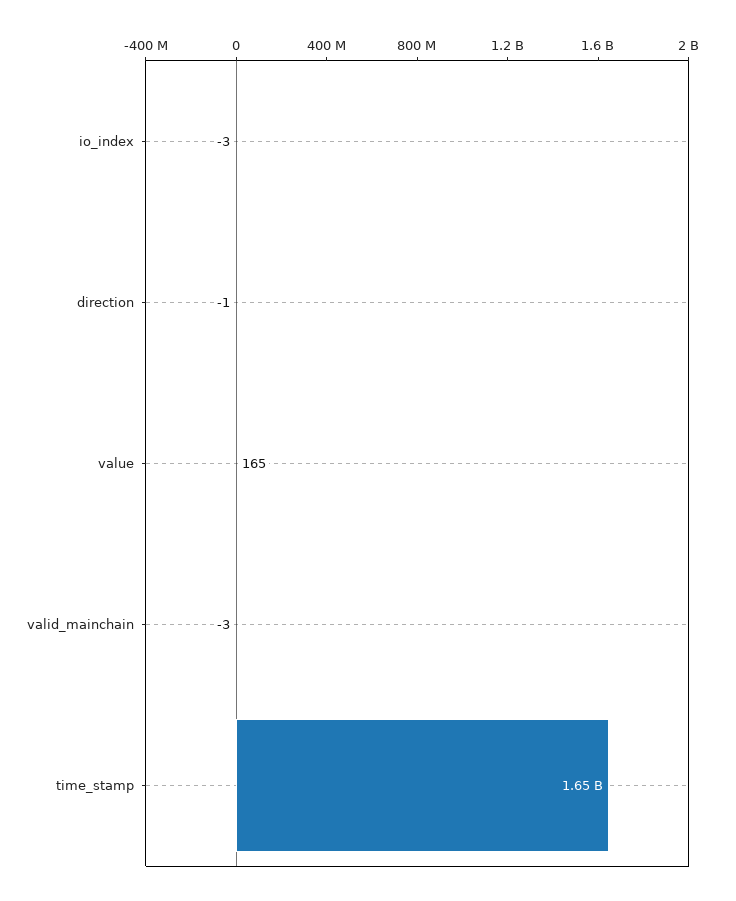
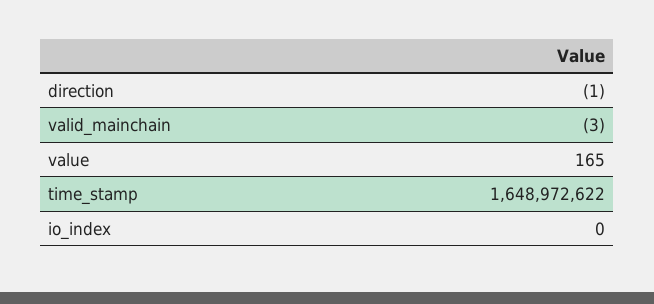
  {
-   "io_index": -3,
+   "io_index": 0,
    "direction": -1,
    "value": 165,
    "valid_mainchain": -3,
    "time_stamp": 1648972622
  }

